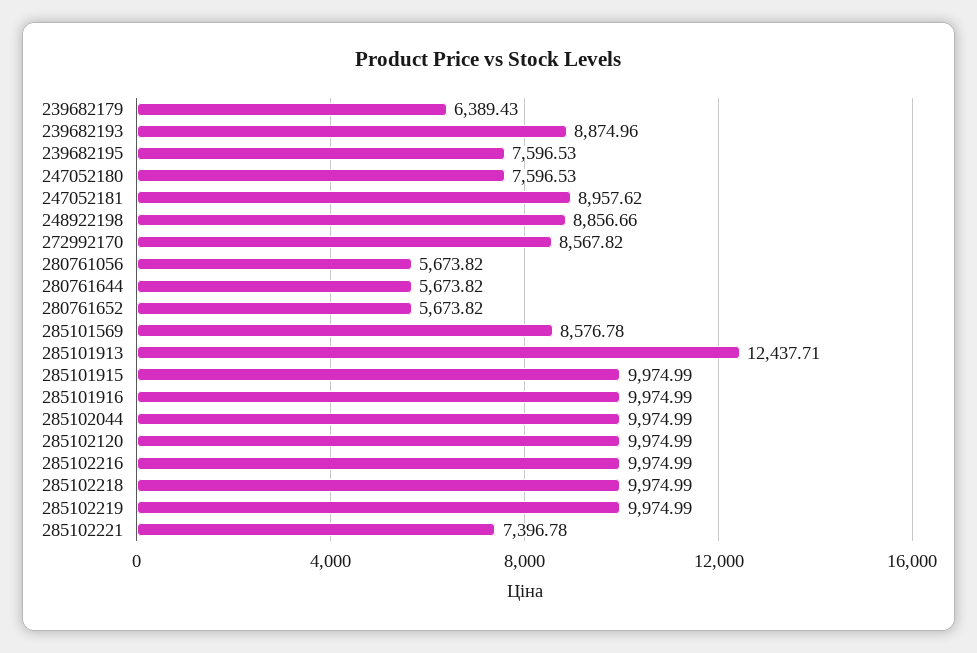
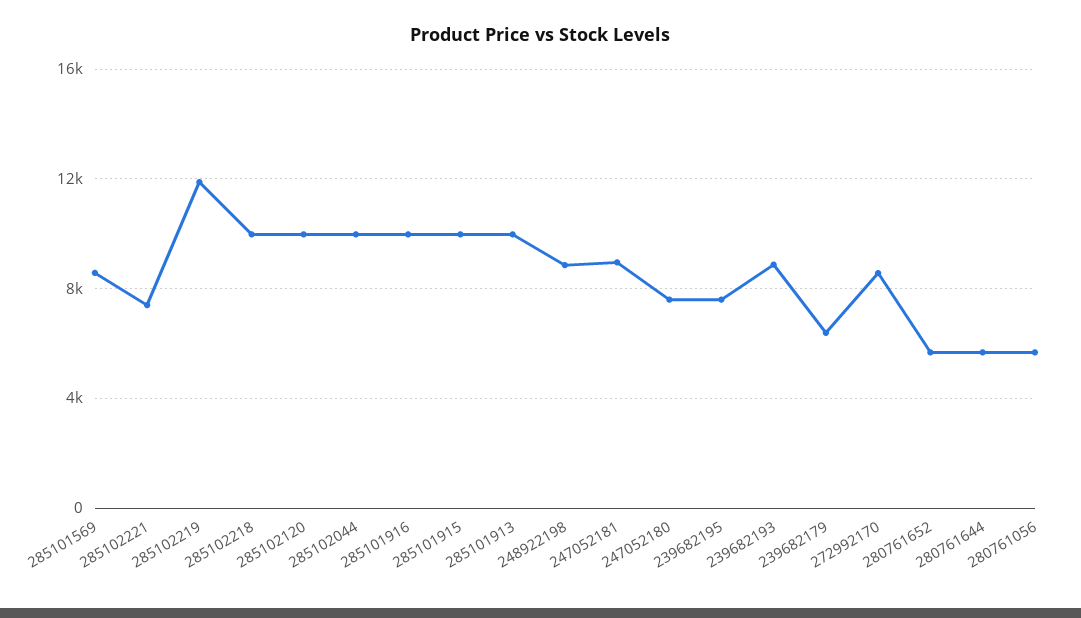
  {
    "239682179": 6389.43,
    "239682193": 8874.96,
    "239682195": 7596.53,
    "247052180": 7596.53,
    "247052181": 8957.62,
    "248922198": 8856.66,
    "272992170": 8567.82,
    "280761056": 5673.82,
    "280761644": 5673.82,
    "280761652": 5673.82,
    "285101569": 8576.78,
-   "285101913": 12437.71,
+   "285101913": 10000,
    "285101915": 9974.99,
    "285101916": 9974.99,
    "285102044": 9974.99,
    "285102120": 9974.99,
-   "285102216": 9974.99,
    "285102218": 9974.99,
-   "285102219": 9974.99,
+   "285102219": 12000,
    "285102221": 7396.78
  }

